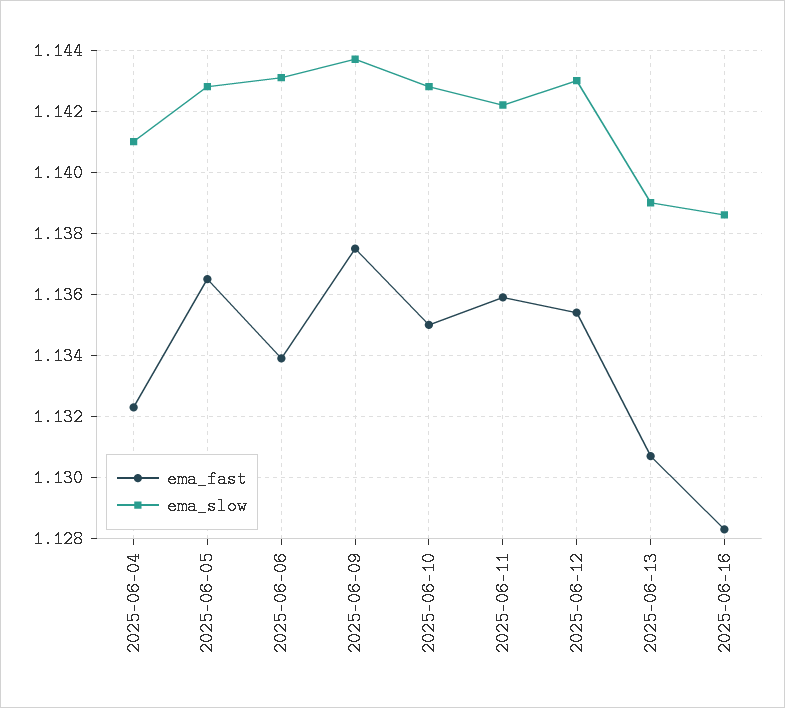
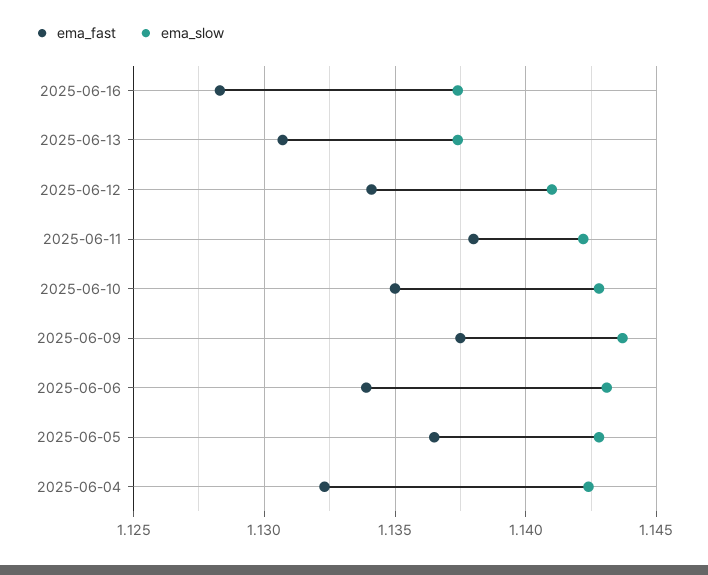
  {
    "ema_fast": {
      "2025-06-04": 1.1325,
      "2025-06-05": 1.1365,
      "2025-06-06": 1.134,
      "2025-06-09": 1.1375,
      "2025-06-10": 1.135,
-     "2025-06-11": 1.136,
+     "2025-06-11": 1.138,
-     "2025-06-12": 1.1355,
+     "2025-06-12": 1.134,
      "2025-06-13": 1.1305,
      "2025-06-16": 1.1285
    },
    "ema_slow": {
-     "2025-06-04": 1.141,
+     "2025-06-04": 1.1425,
      "2025-06-05": 1.143,
      "2025-06-06": 1.143,
      "2025-06-09": 1.1435,
      "2025-06-10": 1.143,
      "2025-06-11": 1.142,
-     "2025-06-12": 1.143,
+     "2025-06-12": 1.141,
-     "2025-06-13": 1.139,
+     "2025-06-13": 1.1375,
-     "2025-06-16": 1.1385
+     "2025-06-16": 1.1375
    }
  }

